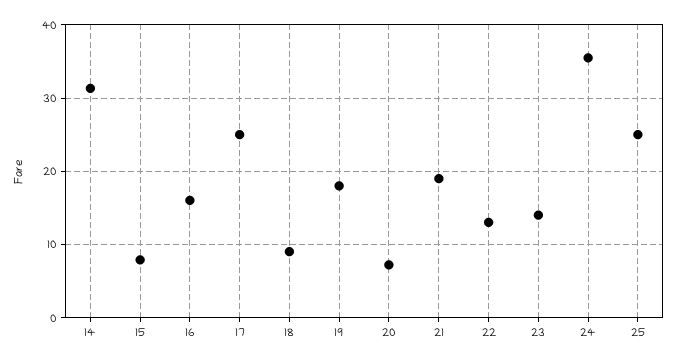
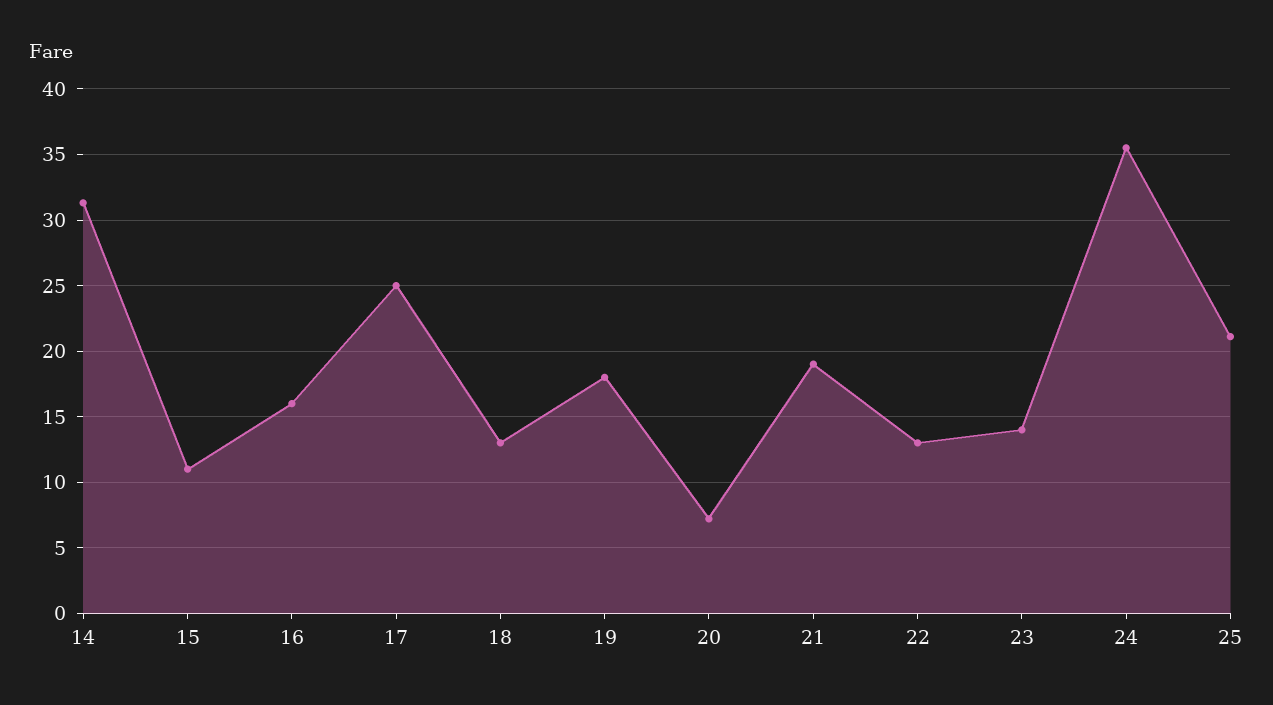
  {
    "14": 31.5,
-   "15": 8,
+   "15": 11,
    "16": 16,
    "17": 25,
-   "18": 9,
+   "18": 13,
    "19": 18,
    "20": 7,
    "21": 19,
    "22": 13,
    "23": 14,
    "24": 35.5,
-   "25": 25
+   "25": 21
  }

